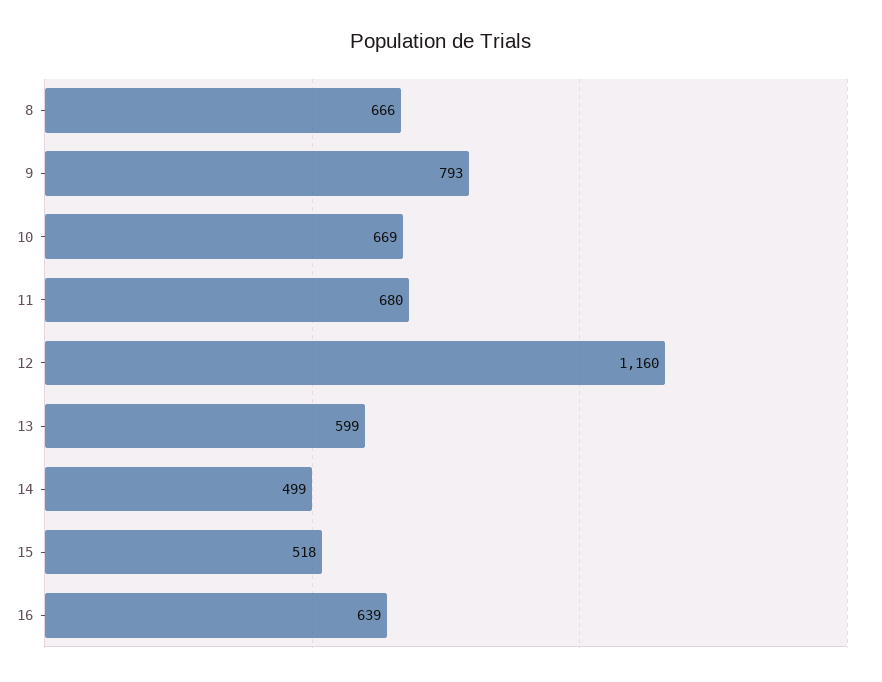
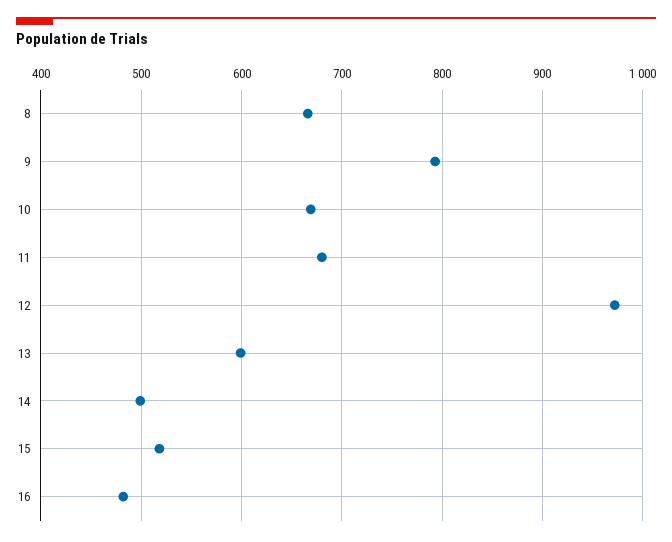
  {
    "8": 666,
    "9": 793,
    "10": 669,
    "11": 680,
-   "12": 1160,
+   "12": 970,
    "13": 599,
    "14": 499,
    "15": 518,
-   "16": 639
+   "16": 480
  }

